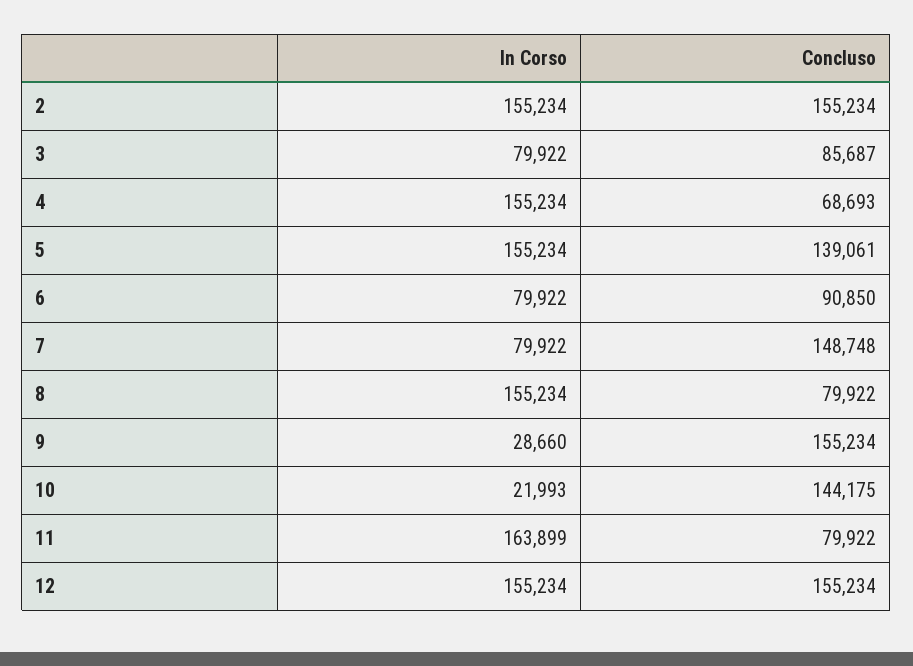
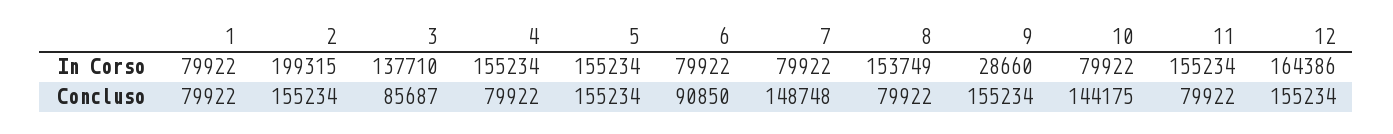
  {
    "In Corso": {
-     "2": 155234,
+     "2": 199315,
-     "3": 79922,
+     "3": 137710,
      "4": 155234,
      "5": 155234,
      "6": 79922,
      "7": 79922,
-     "8": 155234,
+     "8": 153749,
      "9": 28660,
-     "10": 21993,
+     "10": 79922,
-     "11": 163899,
+     "11": 155234,
-     "12": 155234
+     "12": 164386,
+     "1": 79922
    },
    "Concluso": {
      "2": 155234,
      "3": 85687,
-     "4": 68693,
+     "4": 79922,
-     "5": 139061,
+     "5": 155234,
      "6": 90850,
      "7": 148748,
      "8": 79922,
      "9": 155234,
      "10": 144175,
      "11": 79922,
-     "12": 155234
+     "12": 155234,
+     "1": 79922
    }
  }

